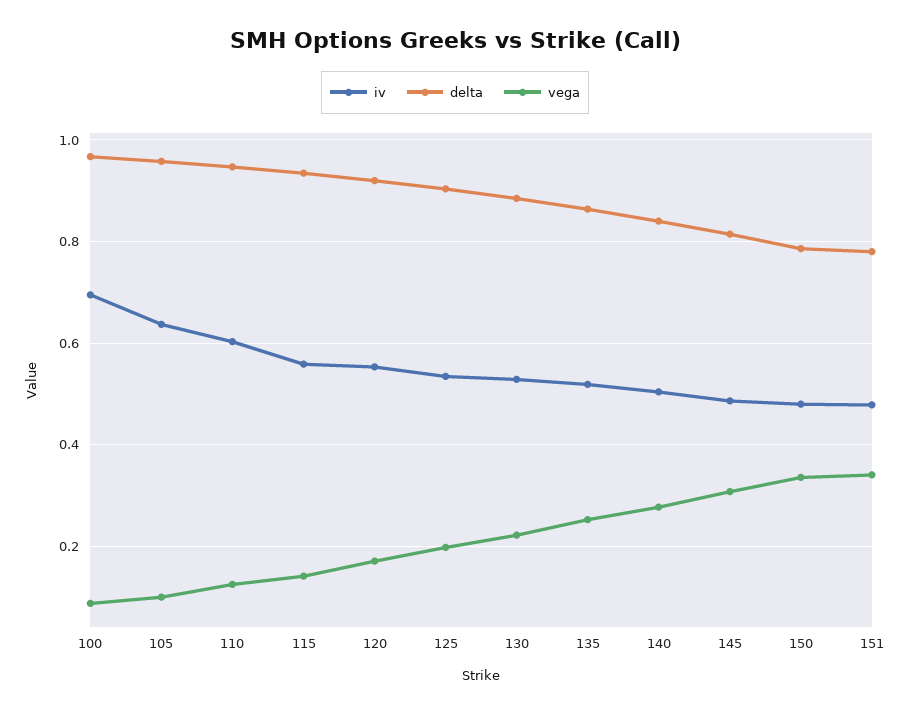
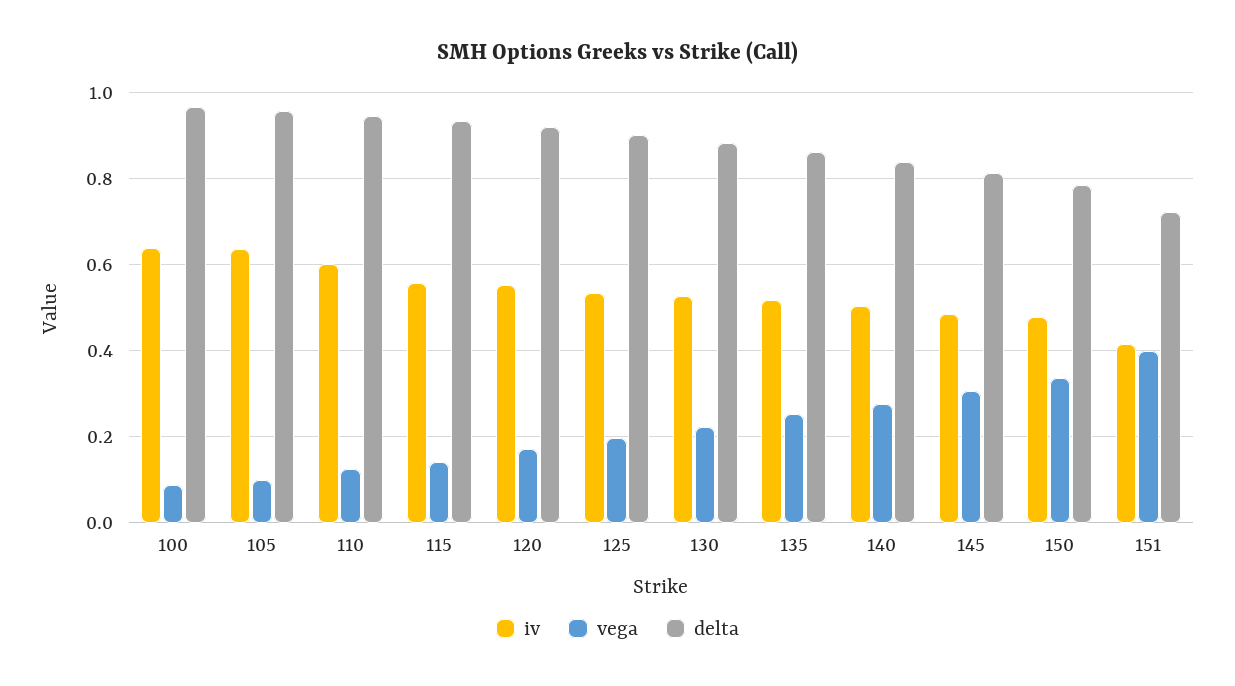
  {
    "iv": {
-     "100": 0.7,
+     "100": 0.64,
      "105": 0.64,
      "110": 0.6,
      "115": 0.56,
      "120": 0.56,
      "125": 0.54,
      "130": 0.52,
      "135": 0.52,
      "140": 0.5,
      "145": 0.48,
      "150": 0.48,
-     "151": 0.48
+     "151": 0.42
    },
    "delta": {
      "100": 0.96,
      "105": 0.96,
      "110": 0.94,
      "115": 0.94,
      "120": 0.92,
      "125": 0.9,
      "130": 0.88,
      "135": 0.86,
      "140": 0.84,
      "145": 0.82,
      "150": 0.78,
-     "151": 0.78
+     "151": 0.72
    },
    "vega": {
      "100": 0.08,
      "105": 0.1,
      "110": 0.12,
      "115": 0.14,
      "120": 0.18,
      "125": 0.2,
      "130": 0.22,
      "135": 0.26,
      "140": 0.28,
      "145": 0.3,
      "150": 0.34,
-     "151": 0.34
+     "151": 0.4
    }
  }

